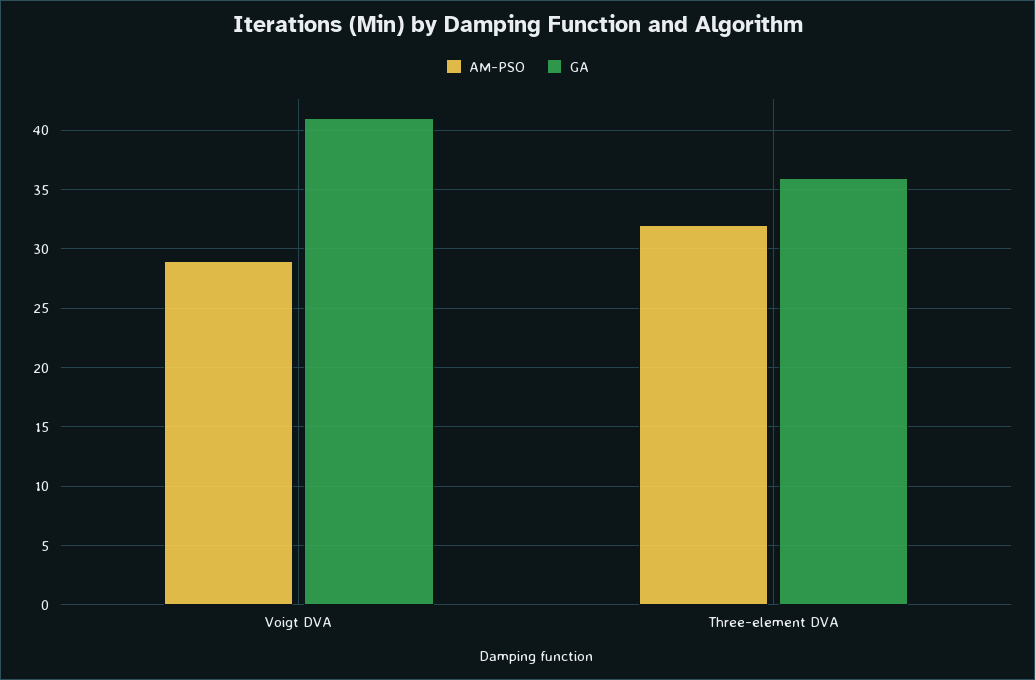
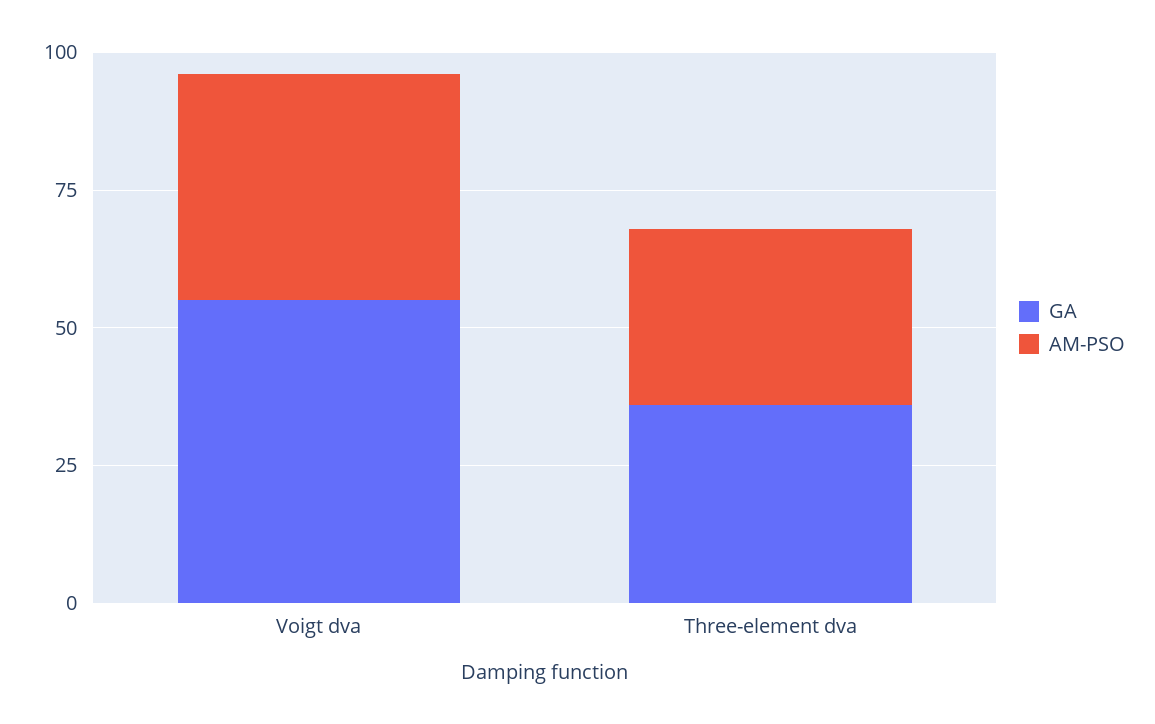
  {
    "AM-PSO": {
-     "Voigt DVA": 29,
+     "Voigt DVA": 40,
      "Three-element DVA": 32
    },
    "GA": {
-     "Voigt DVA": 41,
+     "Voigt DVA": 55,
      "Three-element DVA": 36
    }
  }

